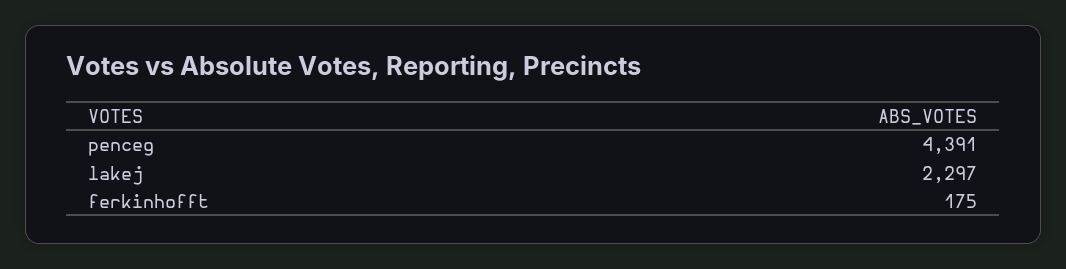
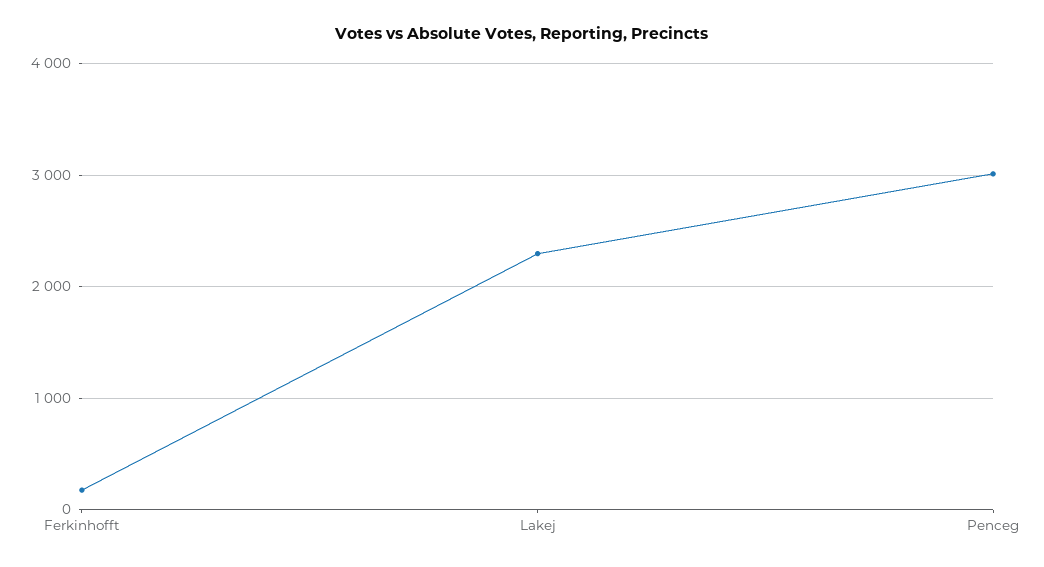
  {
-   "penceg": 4391,
+   "penceg": 3000,
    "lakej": 2297,
    "ferkinhofft": 175
  }

